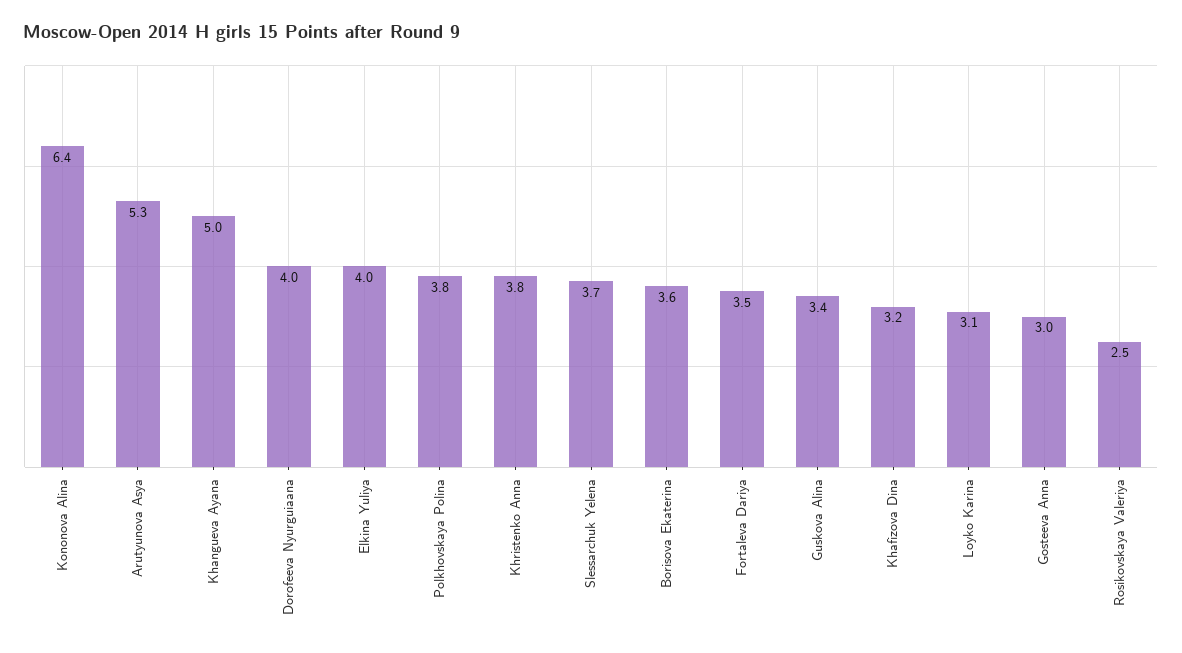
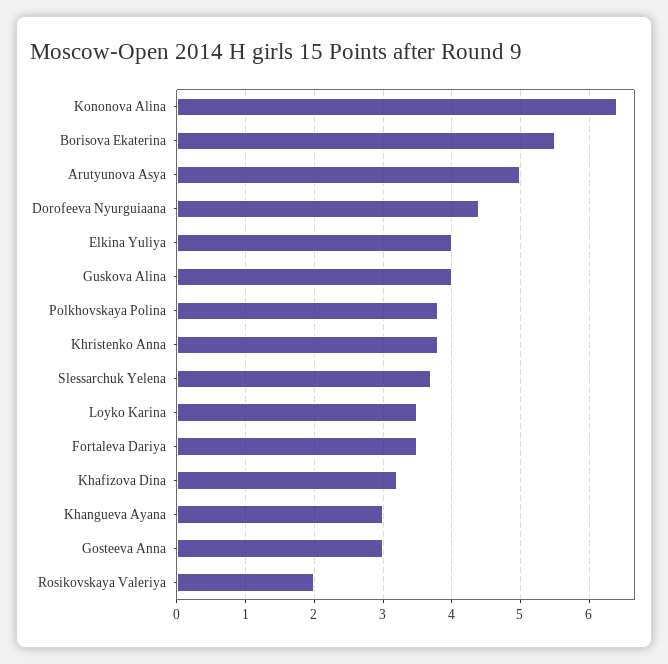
  {
    "Kononova Alina": 6.4,
-   "Arutyunova Asya": 5.3,
+   "Arutyunova Asya": 5,
-   "Khangueva Ayana": 5,
+   "Khangueva Ayana": 3,
-   "Dorofeeva Nyurguiaana": 4,
+   "Dorofeeva Nyurguiaana": 4.4,
    "Elkina Yuliya": 4,
    "Polkhovskaya Polina": 3.8,
    "Khristenko Anna": 3.8,
    "Slessarchuk Yelena": 3.7,
-   "Borisova Ekaterina": 3.6,
+   "Borisova Ekaterina": 5.5,
    "Fortaleva Dariya": 3.5,
-   "Guskova Alina": 3.4,
+   "Guskova Alina": 4,
    "Khafizova Dina": 3.2,
-   "Loyko Karina": 3.1,
+   "Loyko Karina": 3.5,
    "Gosteeva Anna": 3,
-   "Rosikovskaya Valeriya": 2.5
+   "Rosikovskaya Valeriya": 2
  }

